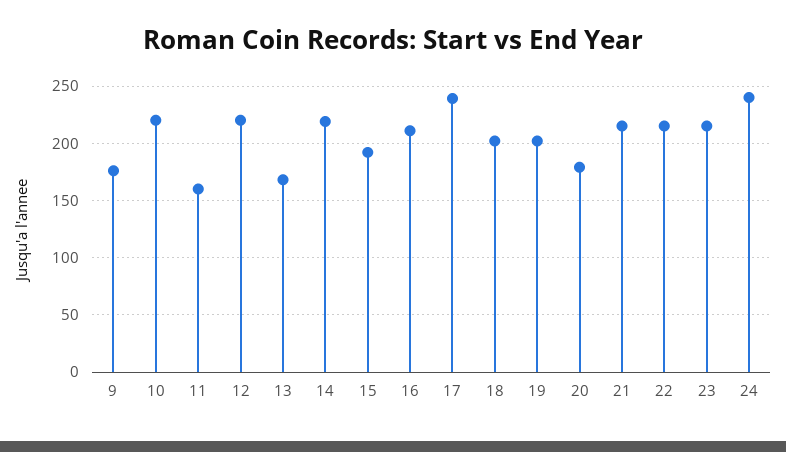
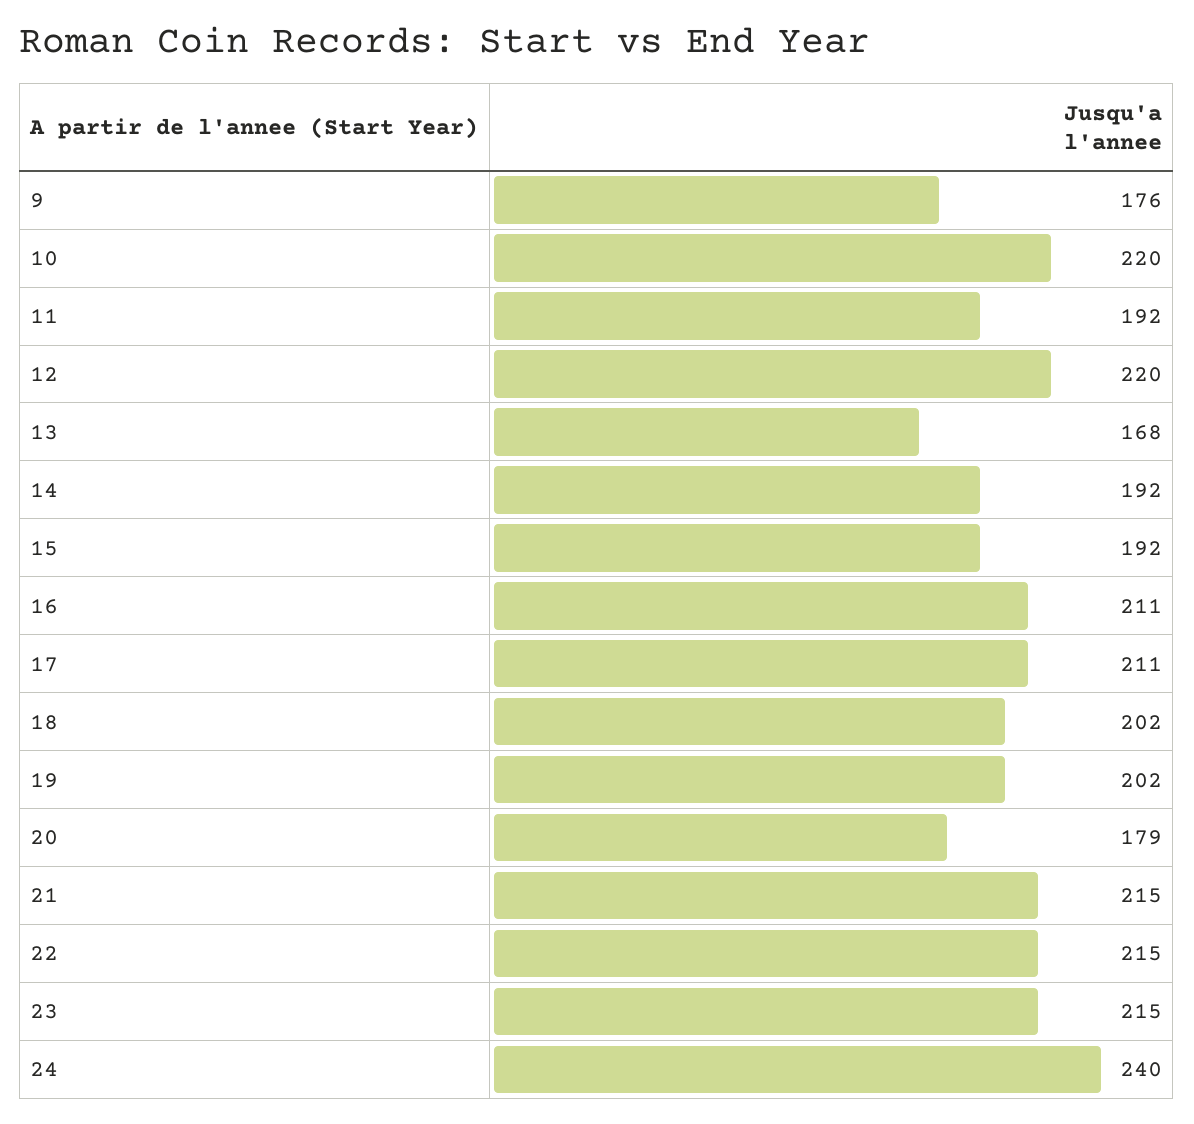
  {
    "9": 176,
    "10": 220,
-   "11": 160,
+   "11": 192,
    "12": 220,
    "13": 168,
-   "14": 220,
+   "14": 192,
    "15": 192,
    "16": 211,
-   "17": 240,
+   "17": 211,
    "18": 202,
    "19": 202,
    "20": 179,
    "21": 215,
    "22": 215,
    "23": 215,
    "24": 240
  }

